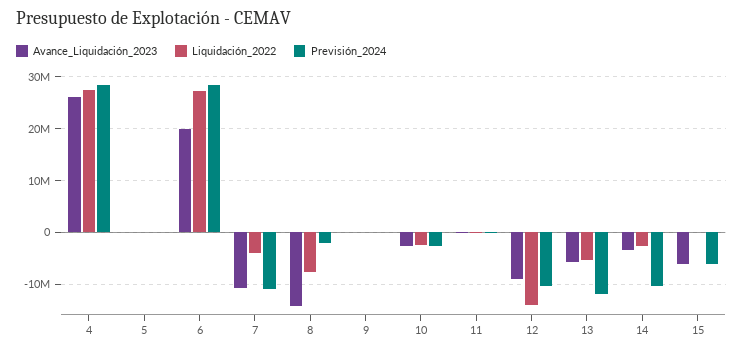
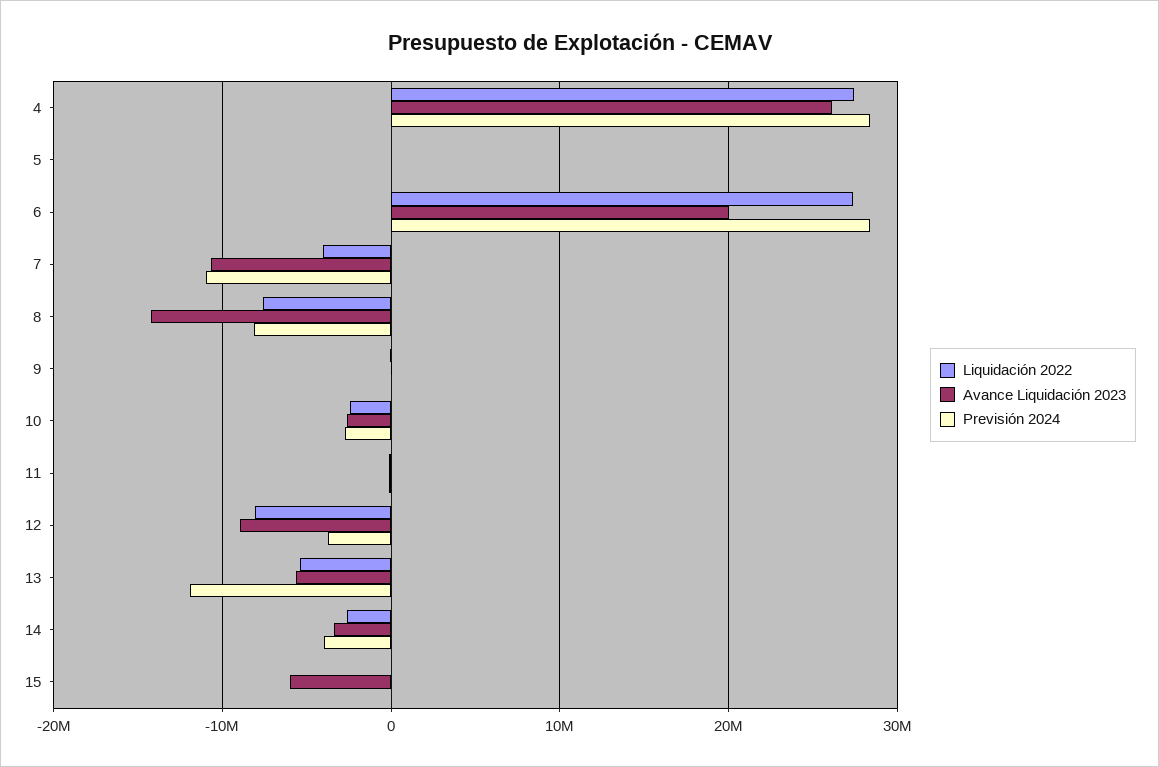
  {
    "Avance_Liquidación_2023": {
      "4": 26000000,
      "5": 0,
      "6": 20000000,
      "7": -11000000,
      "8": -14000000,
      "9": 0,
      "10": -3000000,
      "11": 0,
      "12": -9000000,
      "13": -6000000,
      "14": -3000000,
      "15": -6000000
    },
    "Liquidación_2022": {
      "4": 27000000,
      "5": 0,
      "6": 27000000,
      "7": -4000000,
      "8": -8000000,
      "9": 0,
      "10": -2000000,
      "11": 0,
-     "12": -14000000,
+     "12": -8000000,
      "13": -5000000,
      "14": -3000000,
      "15": 0
    },
    "Previsión_2024": {
      "4": 28000000,
      "5": 0,
      "6": 28000000,
      "7": -11000000,
-     "8": -2000000,
+     "8": -8000000,
      "9": 0,
      "10": -3000000,
      "11": 0,
-     "12": -10000000,
+     "12": -4000000,
      "13": -12000000,
-     "14": -10000000,
+     "14": -4000000,
-     "15": -6000000
+     "15": 0
    }
  }

